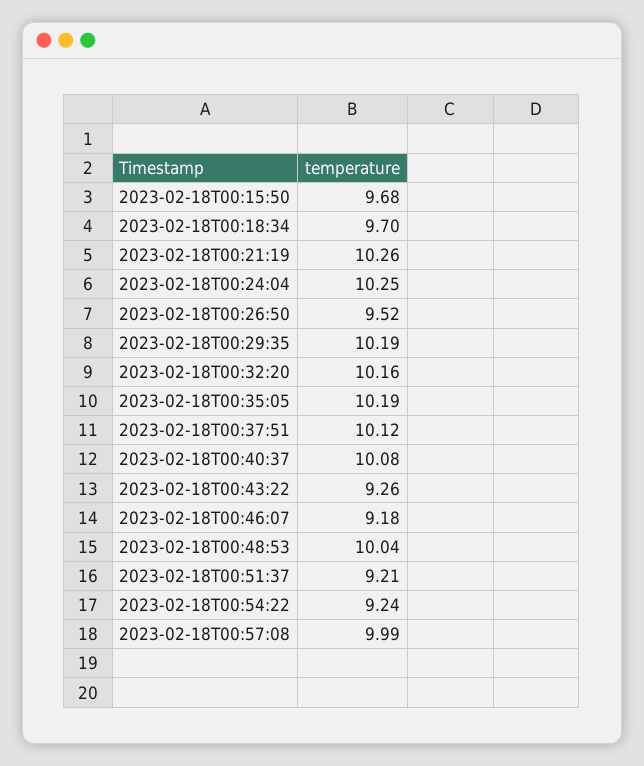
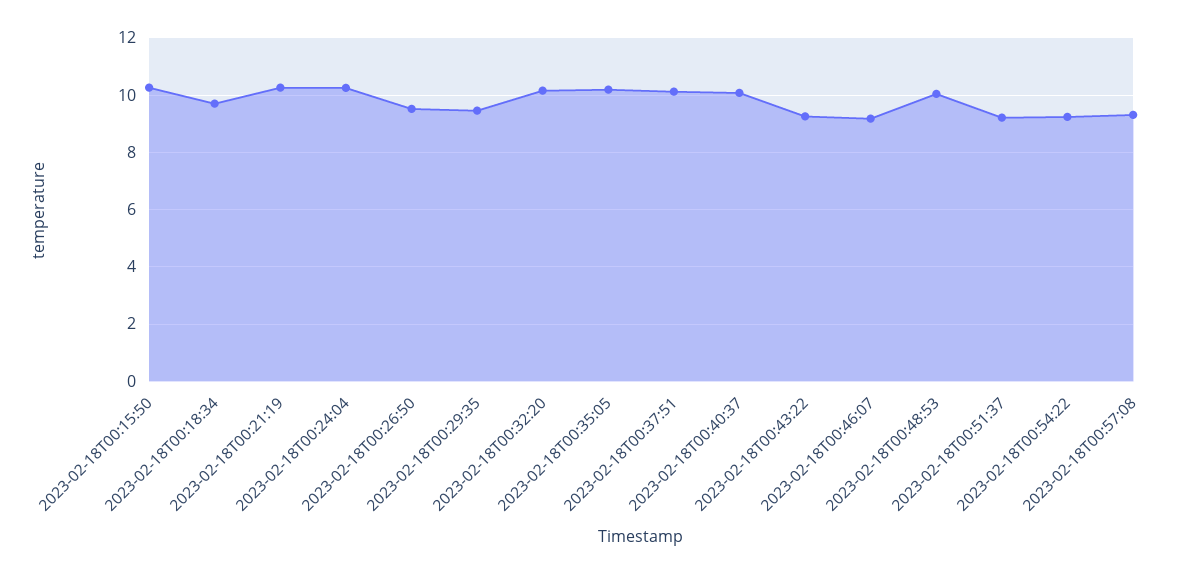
  {
-   "2023-02-18T00:15:50": 9.68,
+   "2023-02-18T00:15:50": 10.25,
    "2023-02-18T00:18:34": 9.7,
    "2023-02-18T00:21:19": 10.26,
    "2023-02-18T00:24:04": 10.25,
    "2023-02-18T00:26:50": 9.52,
-   "2023-02-18T00:29:35": 10.19,
+   "2023-02-18T00:29:35": 9.5,
    "2023-02-18T00:32:20": 10.16,
    "2023-02-18T00:35:05": 10.19,
    "2023-02-18T00:37:51": 10.12,
    "2023-02-18T00:40:37": 10.08,
    "2023-02-18T00:43:22": 9.26,
    "2023-02-18T00:46:07": 9.18,
    "2023-02-18T00:48:53": 10.04,
    "2023-02-18T00:51:37": 9.21,
    "2023-02-18T00:54:22": 9.24,
-   "2023-02-18T00:57:08": 9.99
+   "2023-02-18T00:57:08": 9.25
  }

